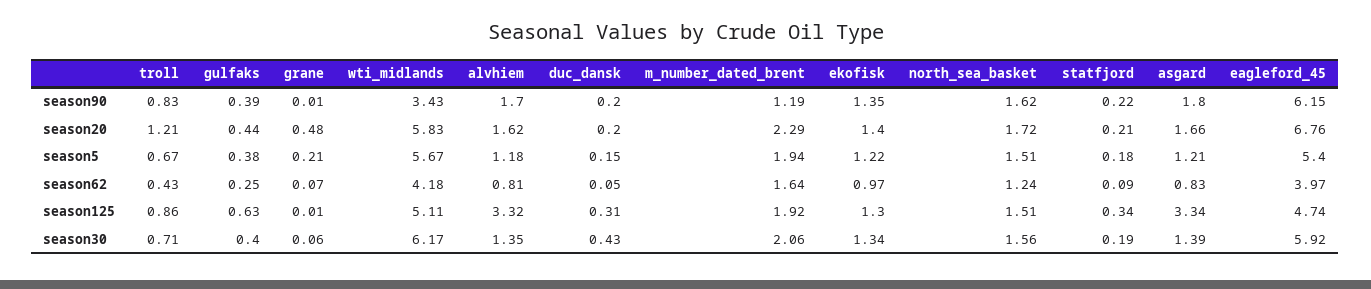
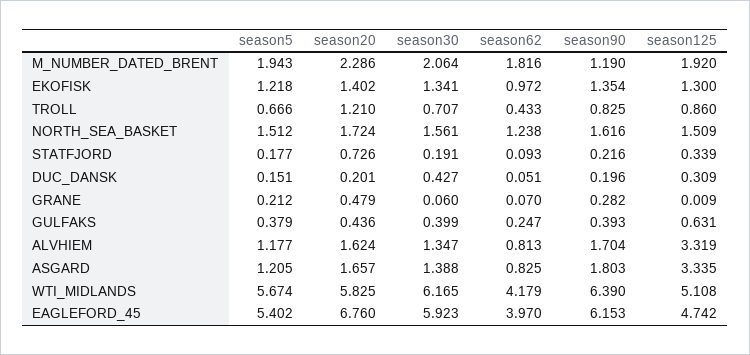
  {
    "troll": {
      "season90": 0.825,
      "season20": 1.21,
      "season5": 0.666,
      "season62": 0.433,
      "season125": 0.86,
      "season30": 0.707
    },
    "gulfaks": {
      "season90": 0.393,
      "season20": 0.436,
      "season5": 0.379,
      "season62": 0.247,
      "season125": 0.631,
      "season30": 0.399
    },
    "grane": {
-     "season90": 0.01,
+     "season90": 0.282,
      "season20": 0.479,
      "season5": 0.212,
      "season62": 0.07,
      "season125": 0.009,
      "season30": 0.06
    },
    "wti_midlands": {
-     "season90": 3.43,
+     "season90": 6.39,
      "season20": 5.825,
      "season5": 5.674,
      "season62": 4.179,
      "season125": 5.108,
      "season30": 6.165
    },
    "alvhiem": {
      "season90": 1.704,
      "season20": 1.624,
      "season5": 1.177,
      "season62": 0.813,
      "season125": 3.319,
      "season30": 1.347
    },
    "duc_dansk": {
      "season90": 0.196,
      "season20": 0.201,
      "season5": 0.151,
      "season62": 0.051,
      "season125": 0.309,
      "season30": 0.427
    },
    "m_number_dated_brent": {
      "season90": 1.19,
      "season20": 2.286,
      "season5": 1.943,
-     "season62": 1.64,
+     "season62": 1.816,
      "season125": 1.92,
      "season30": 2.064
    },
    "ekofisk": {
      "season90": 1.354,
      "season20": 1.402,
      "season5": 1.218,
      "season62": 0.972,
      "season125": 1.3,
      "season30": 1.341
    },
    "north_sea_basket": {
      "season90": 1.616,
      "season20": 1.724,
      "season5": 1.512,
      "season62": 1.238,
      "season125": 1.509,
      "season30": 1.561
    },
    "statfjord": {
      "season90": 0.216,
-     "season20": 0.21,
+     "season20": 0.726,
      "season5": 0.177,
      "season62": 0.093,
      "season125": 0.339,
      "season30": 0.191
    },
    "asgard": {
      "season90": 1.803,
      "season20": 1.657,
      "season5": 1.205,
      "season62": 0.825,
      "season125": 3.335,
      "season30": 1.388
    },
    "eagleford_45": {
      "season90": 6.153,
      "season20": 6.76,
      "season5": 5.402,
      "season62": 3.97,
      "season125": 4.742,
      "season30": 5.923
    }
  }

